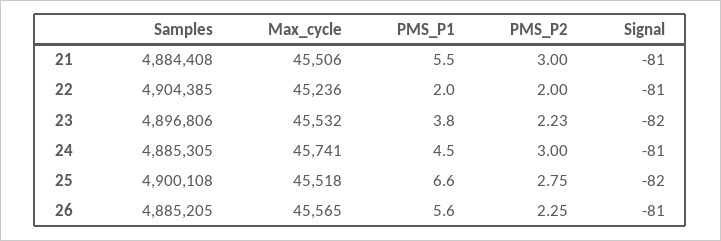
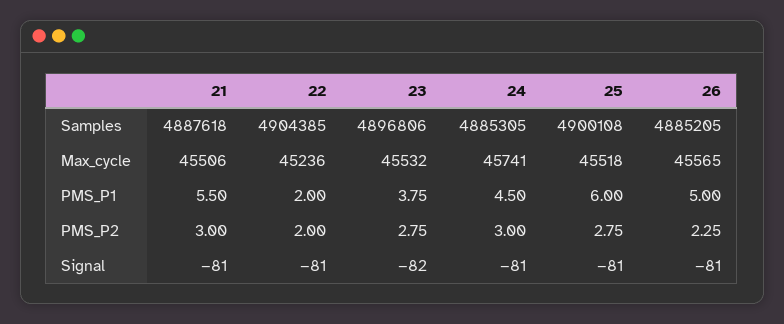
  {
    "Samples": {
-     "21": 4884408,
+     "21": 4887618,
      "22": 4904385,
      "23": 4896806,
      "24": 4885305,
      "25": 4900108,
      "26": 4885205
    },
    "Max_cycle": {
      "21": 45506,
      "22": 45236,
      "23": 45532,
      "24": 45741,
      "25": 45518,
      "26": 45565
    },
    "PMS_P1": {
      "21": 5.5,
      "22": 2,
      "23": 3.75,
      "24": 4.5,
-     "25": 6.6,
+     "25": 6,
-     "26": 5.6
+     "26": 5
    },
    "PMS_P2": {
      "21": 3,
      "22": 2,
-     "23": 2.23,
+     "23": 2.75,
      "24": 3,
      "25": 2.75,
      "26": 2.25
    },
    "Signal": {
      "21": -81,
      "22": -81,
      "23": -82,
      "24": -81,
-     "25": -82,
+     "25": -81,
      "26": -81
    }
  }

